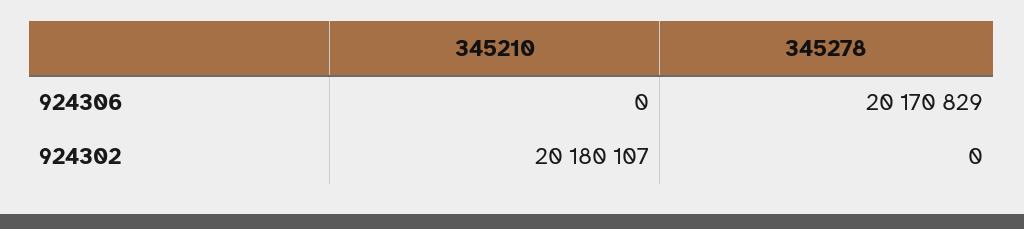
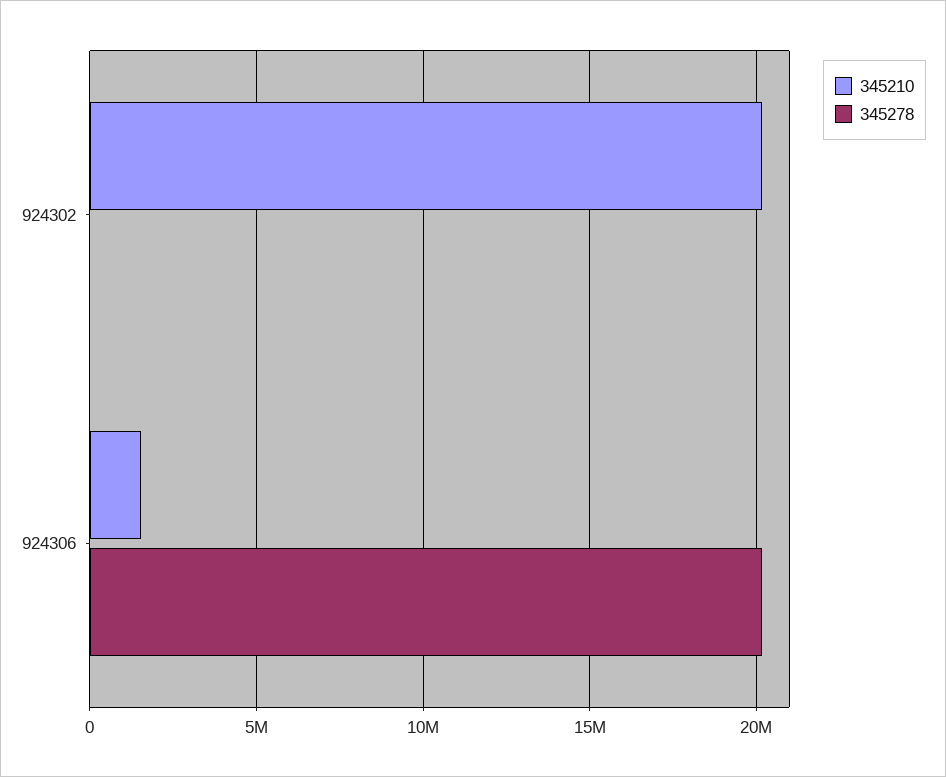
  {
    "345210": {
-     "924306": 0,
+     "924306": 1500000,
      "924302": 20180107
    },
    "345278": {
      "924306": 20170829,
      "924302": 0
    }
  }

